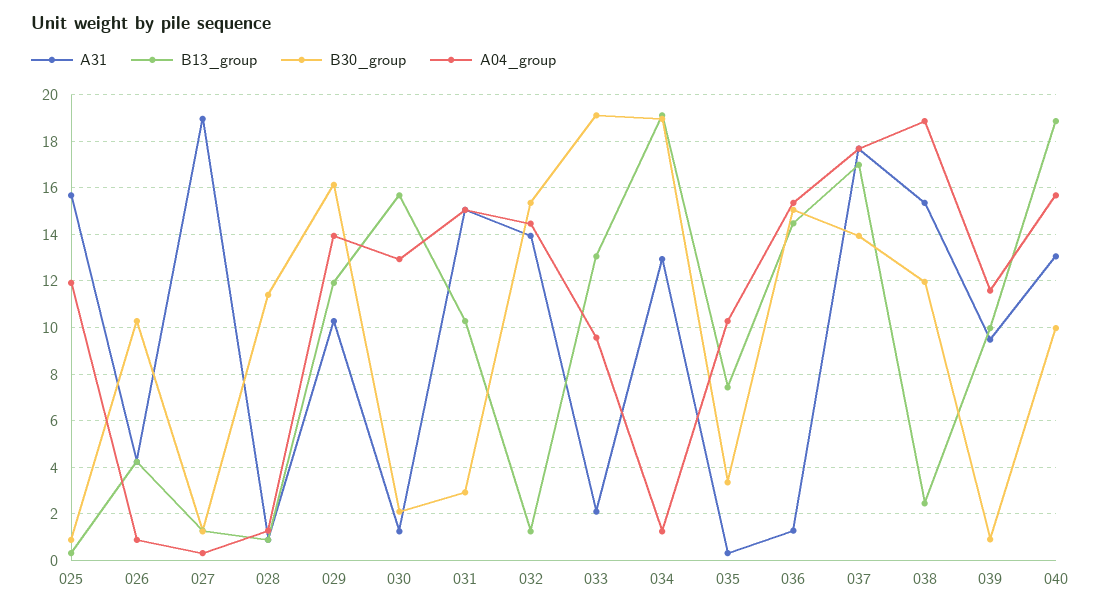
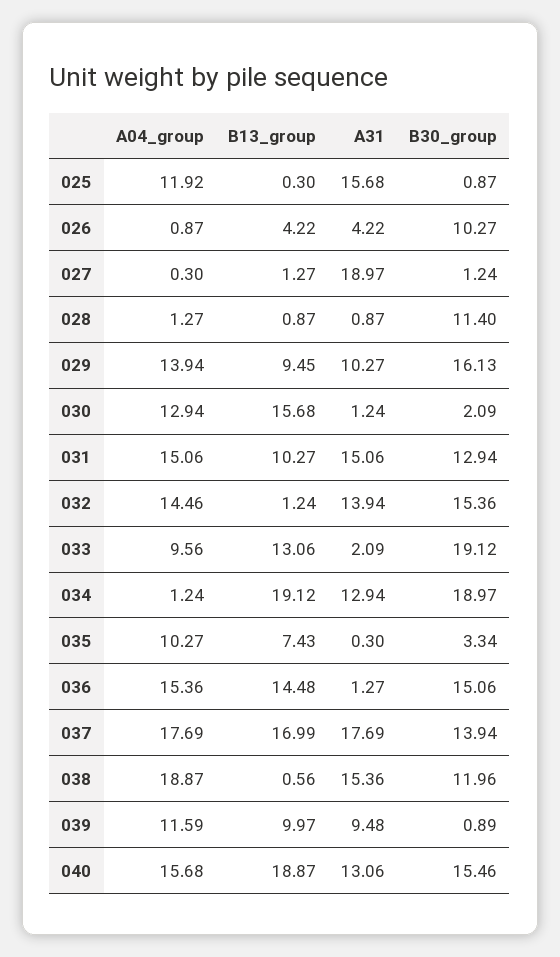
  {
    "A31": {
      "025": 15.68,
      "026": 4.22,
      "027": 18.97,
      "028": 0.87,
      "029": 10.27,
      "030": 1.24,
      "031": 15.06,
      "032": 13.94,
      "033": 2.09,
      "034": 12.94,
      "035": 0.3,
      "036": 1.27,
      "037": 17.69,
      "038": 15.36,
      "039": 9.48,
      "040": 13.06
    },
    "B13_group": {
      "025": 0.3,
      "026": 4.22,
      "027": 1.27,
      "028": 0.87,
-     "029": 12,
+     "029": 9.45,
      "030": 15.68,
      "031": 10.27,
      "032": 1.24,
      "033": 13.06,
      "034": 19.12,
      "035": 7.43,
      "036": 14.48,
      "037": 16.99,
-     "038": 2.5,
+     "038": 0.56,
      "039": 9.97,
      "040": 18.87
    },
    "B30_group": {
      "025": 0.87,
      "026": 10.27,
      "027": 1.24,
      "028": 11.4,
      "029": 16.13,
      "030": 2.09,
-     "031": 3,
+     "031": 12.94,
      "032": 15.36,
      "033": 19.12,
      "034": 18.97,
      "035": 3.34,
      "036": 15.06,
      "037": 13.94,
      "038": 11.96,
      "039": 0.89,
-     "040": 10
+     "040": 15.46
    },
    "A04_group": {
      "025": 11.92,
      "026": 0.87,
      "027": 0.3,
      "028": 1.27,
      "029": 13.94,
      "030": 12.94,
      "031": 15.06,
      "032": 14.46,
      "033": 9.56,
      "034": 1.24,
      "035": 10.27,
      "036": 15.36,
      "037": 17.69,
      "038": 18.87,
      "039": 11.59,
      "040": 15.68
    }
  }

